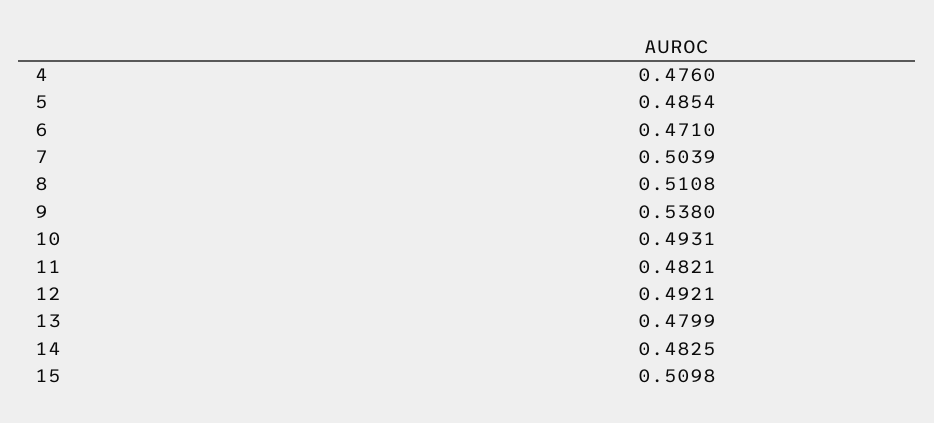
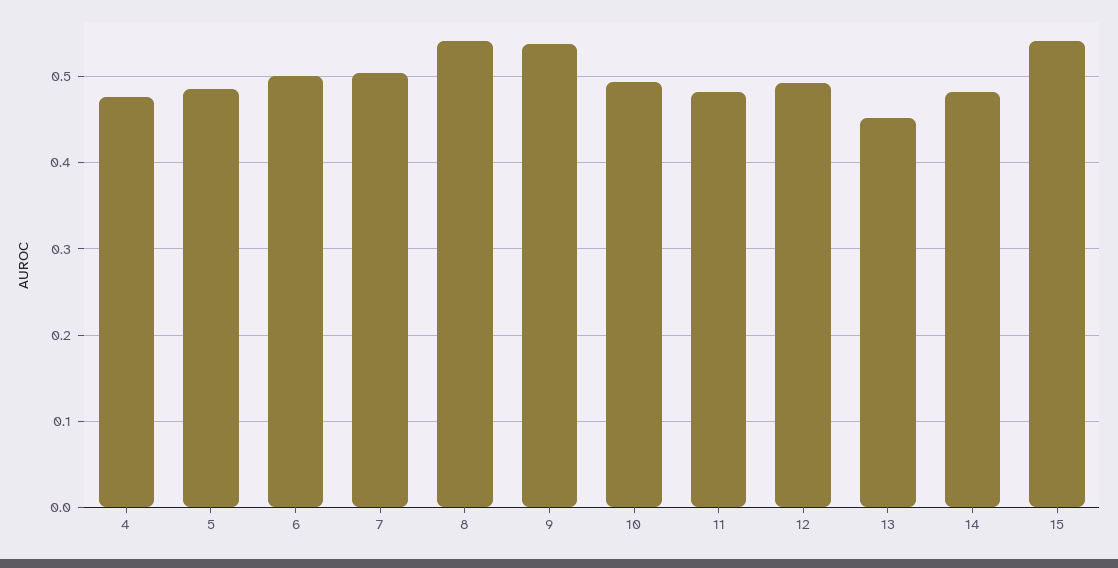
  {
    "4": 0.476,
    "5": 0.4854,
-   "6": 0.471,
+   "6": 0.5,
    "7": 0.5039,
-   "8": 0.5108,
+   "8": 0.54,
    "9": 0.538,
    "10": 0.4931,
    "11": 0.4821,
    "12": 0.4921,
-   "13": 0.4799,
+   "13": 0.45,
    "14": 0.4825,
-   "15": 0.5098
+   "15": 0.54
  }

